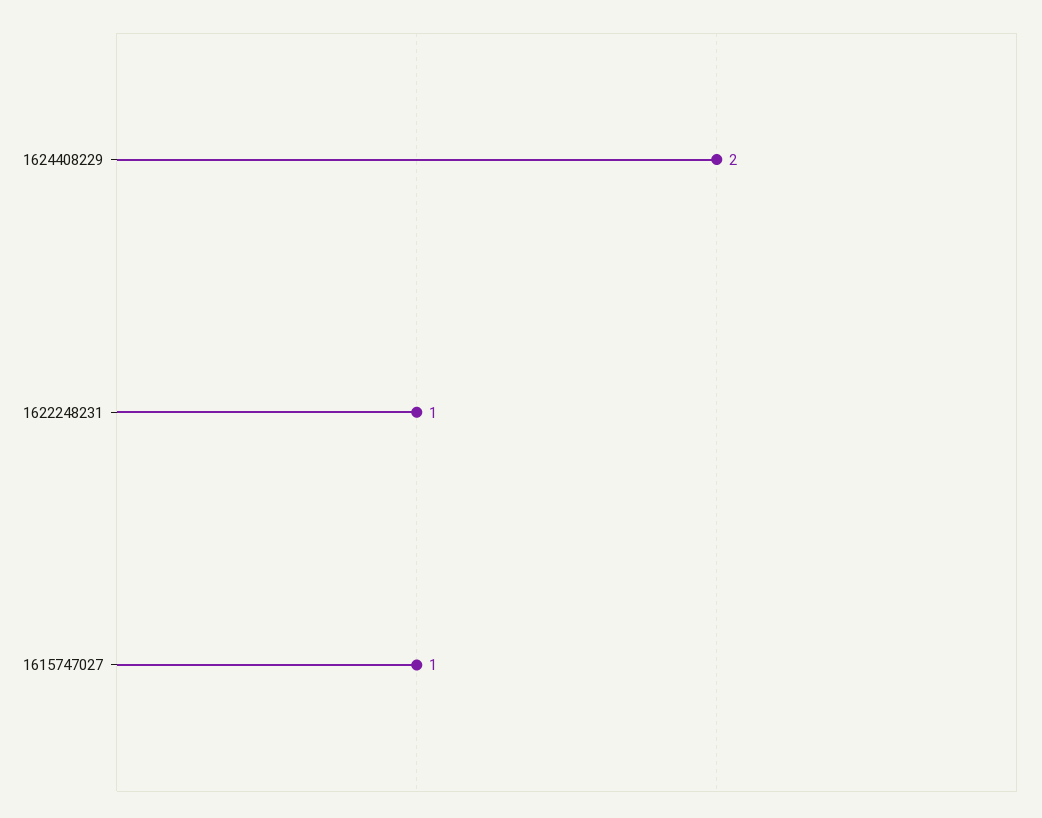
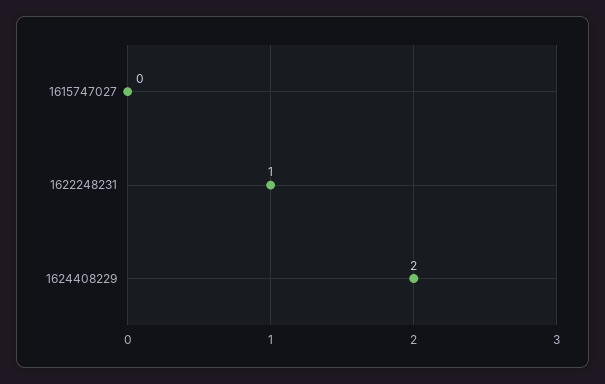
  {
    "1624408229": 2,
    "1622248231": 1,
-   "1615747027": 1
+   "1615747027": 0
  }

